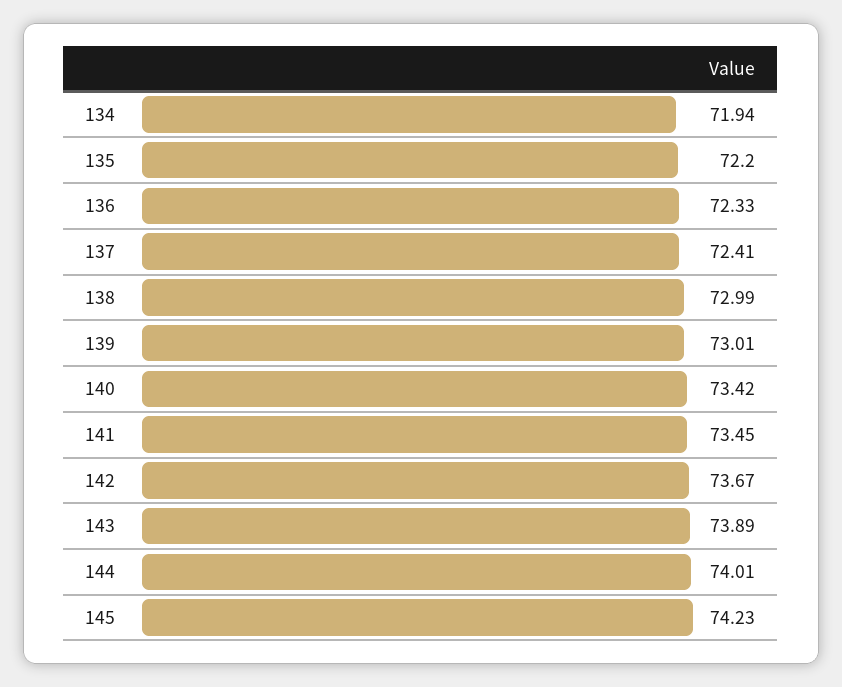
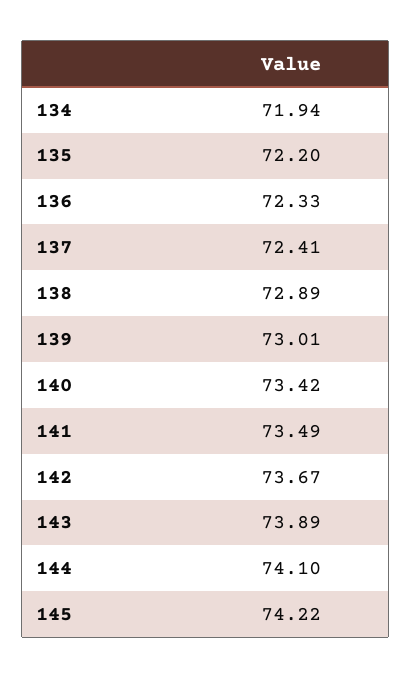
  {
    "134": 71.94,
    "135": 72.2,
    "136": 72.33,
    "137": 72.41,
-   "138": 72.99,
+   "138": 72.89,
    "139": 73.01,
    "140": 73.42,
-   "141": 73.45,
+   "141": 73.49,
    "142": 73.67,
    "143": 73.89,
-   "144": 74.01,
+   "144": 74.1,
-   "145": 74.23
+   "145": 74.22
  }

